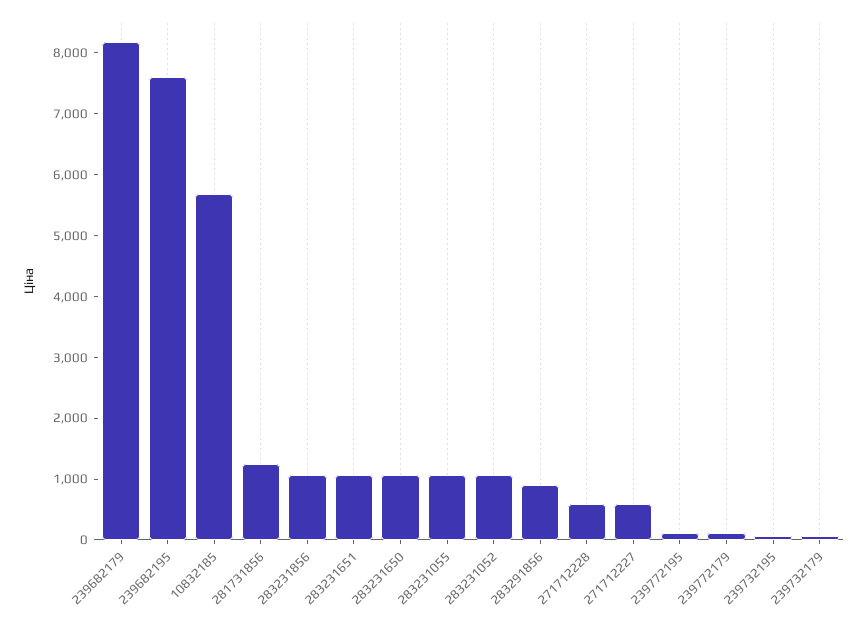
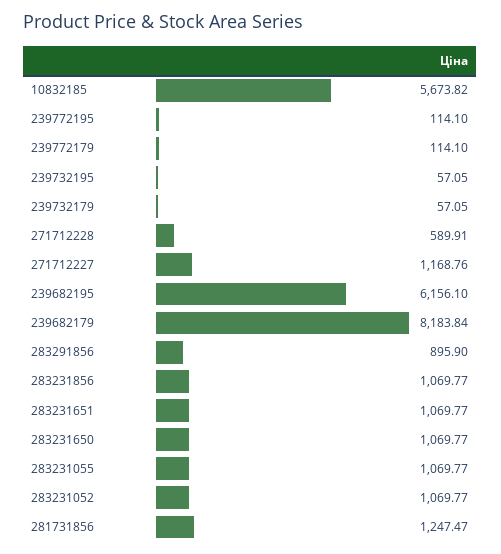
  {
    "239682179": 8183.84,
-   "239682195": 7600,
+   "239682195": 6156.1,
    "10832185": 5673.82,
    "281731856": 1247.47,
    "283231856": 1069.77,
    "283231651": 1069.77,
    "283231650": 1069.77,
    "283231055": 1069.77,
    "283231052": 1069.77,
    "283291856": 895.9,
    "271712228": 589.91,
-   "271712227": 600,
+   "271712227": 1168.76,
    "239772195": 114.1,
    "239772179": 114.1,
    "239732195": 57.05,
    "239732179": 57.05
  }

